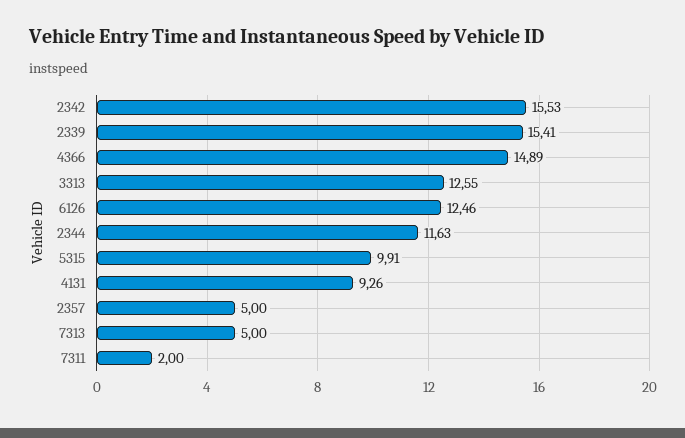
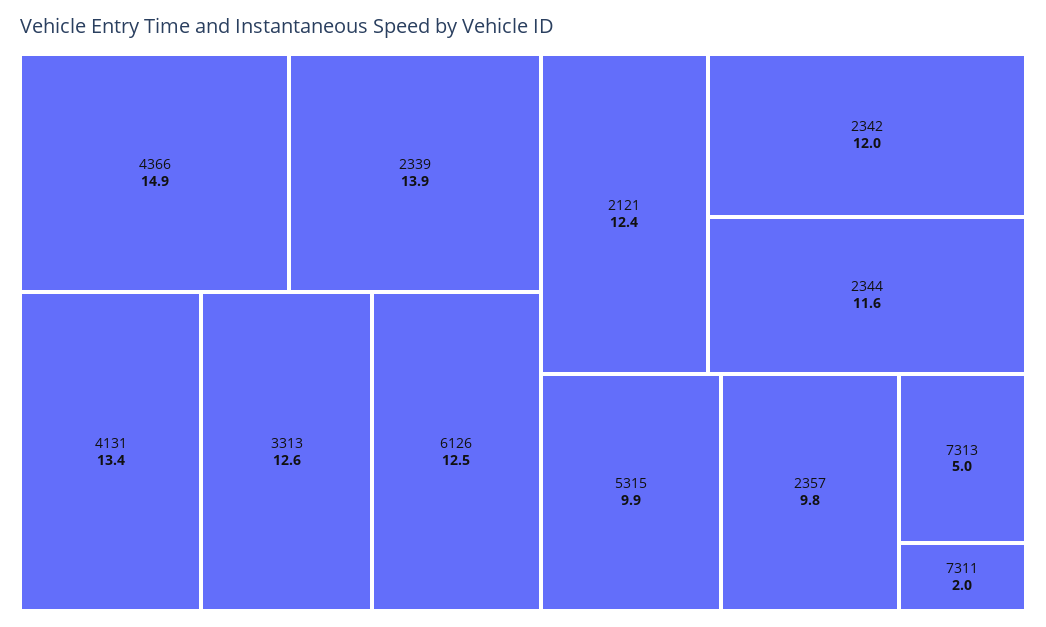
  {
-   "2342": 15.53,
+   "2342": 12,
-   "2339": 15.41,
+   "2339": 13.9,
    "4366": 14.89,
    "3313": 12.55,
    "6126": 12.46,
    "2344": 11.63,
    "5315": 9.91,
-   "4131": 9.26,
+   "4131": 13.4,
-   "2357": 5,
+   "2357": 9.8,
    "7313": 5,
-   "7311": 2
+   "7311": 2,
+   "2121": 12.4
  }

